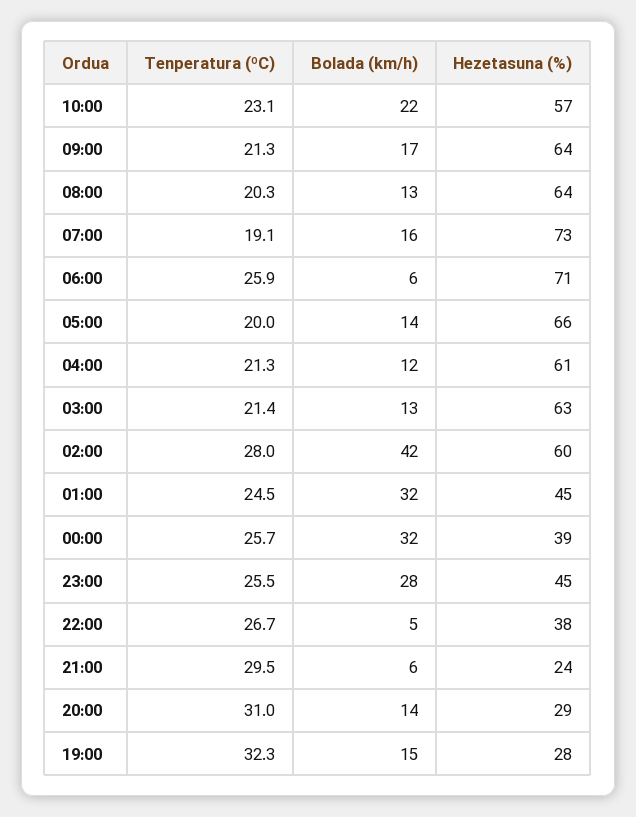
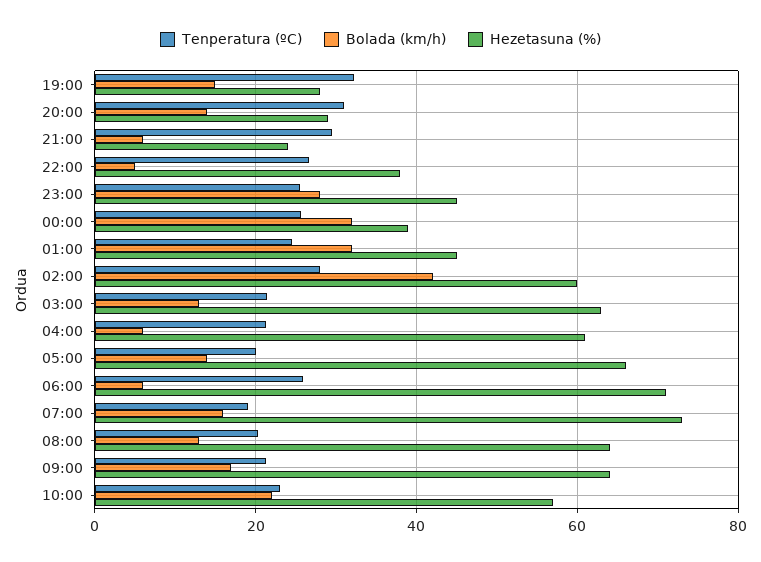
  {
    "Tenperatura (ºC)": {
      "10:00": 23.1,
      "09:00": 21.3,
      "08:00": 20.3,
      "07:00": 19.1,
      "06:00": 25.9,
      "05:00": 20,
      "04:00": 21.3,
      "03:00": 21.4,
      "02:00": 28,
      "01:00": 24.5,
      "00:00": 25.7,
      "23:00": 25.5,
      "22:00": 26.7,
      "21:00": 29.5,
      "20:00": 31,
      "19:00": 32.3
    },
    "Bolada (km/h)": {
      "10:00": 22,
      "09:00": 17,
      "08:00": 13,
      "07:00": 16,
      "06:00": 6,
      "05:00": 14,
-     "04:00": 12,
+     "04:00": 6,
      "03:00": 13,
      "02:00": 42,
      "01:00": 32,
      "00:00": 32,
      "23:00": 28,
      "22:00": 5,
      "21:00": 6,
      "20:00": 14,
      "19:00": 15
    },
    "Hezetasuna (%)": {
      "10:00": 57,
      "09:00": 64,
      "08:00": 64,
      "07:00": 73,
      "06:00": 71,
      "05:00": 66,
      "04:00": 61,
      "03:00": 63,
      "02:00": 60,
      "01:00": 45,
      "00:00": 39,
      "23:00": 45,
      "22:00": 38,
      "21:00": 24,
      "20:00": 29,
      "19:00": 28
    }
  }

